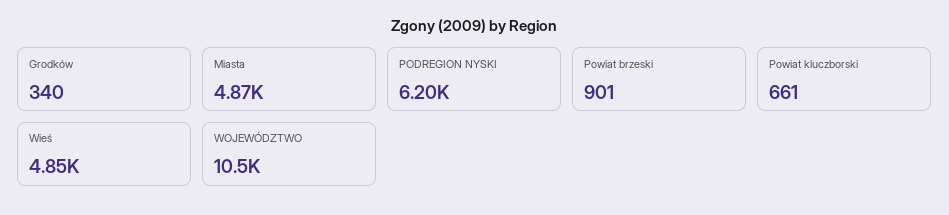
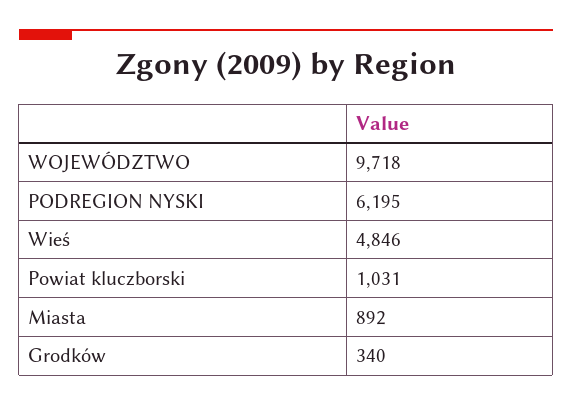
  {
    "Grodków": 340,
-   "Miasta": 4870,
+   "Miasta": 892,
    "PODREGION NYSKI": 6195,
-   "Powiat brzeski": 901,
-   "Powiat kluczborski": 661,
+   "Powiat kluczborski": 1031,
    "Wieś": 4846,
-   "WOJEWÓDZTWO": 10500
+   "WOJEWÓDZTWO": 9718
  }

